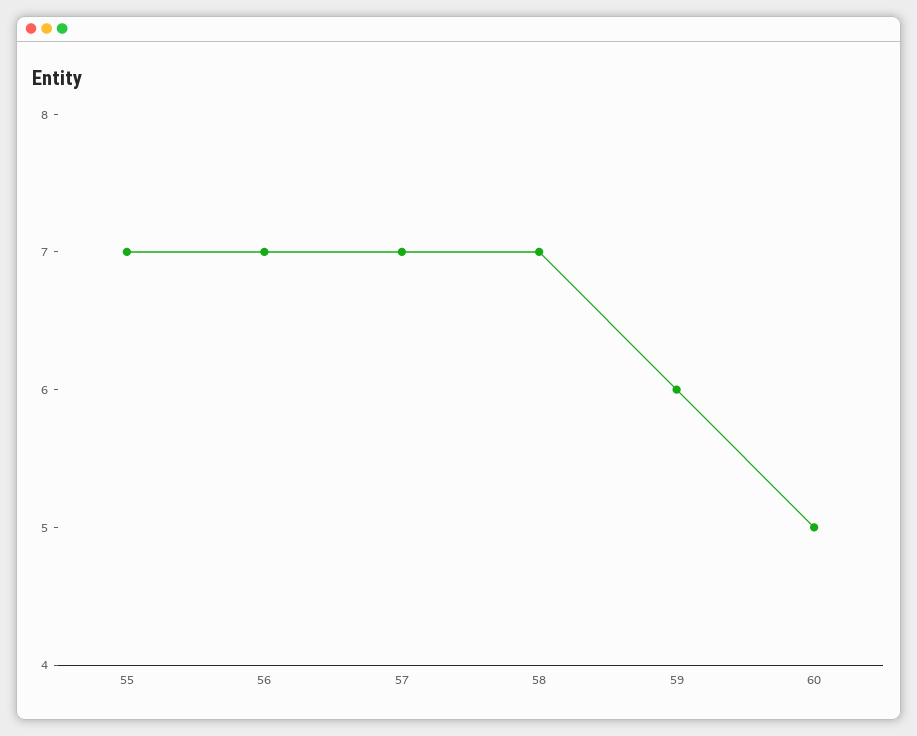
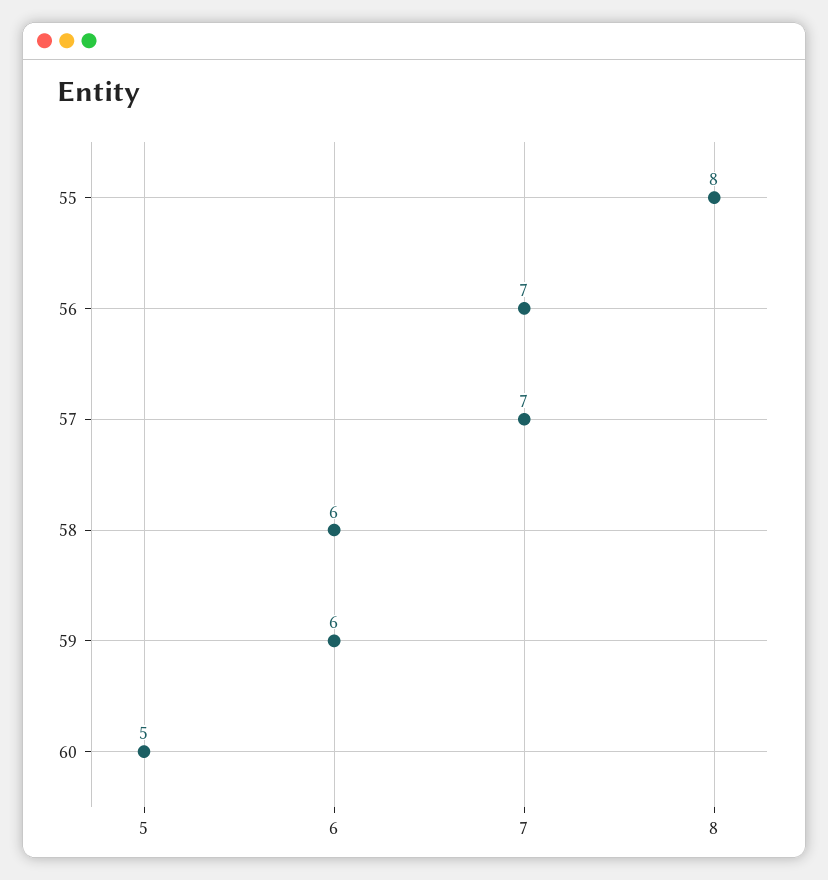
  {
-   "55": 7,
+   "55": 8,
    "56": 7,
    "57": 7,
-   "58": 7,
+   "58": 6,
    "59": 6,
    "60": 5
  }

